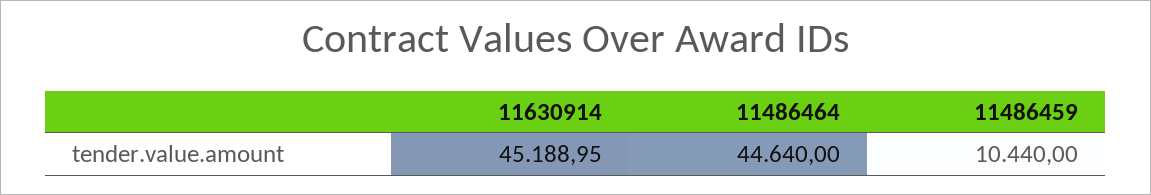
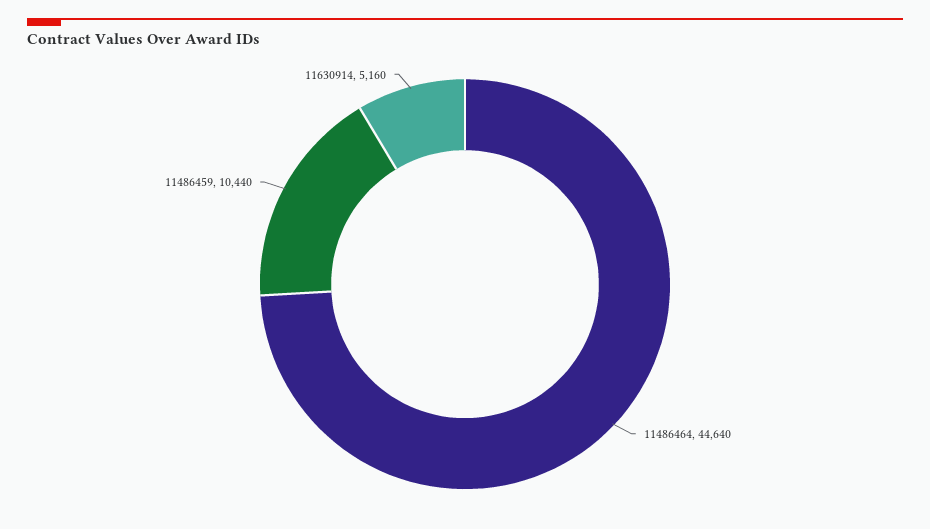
  {
-   "11630914": 45188.95,
+   "11630914": 5160,
    "11486464": 44640,
    "11486459": 10440
  }

